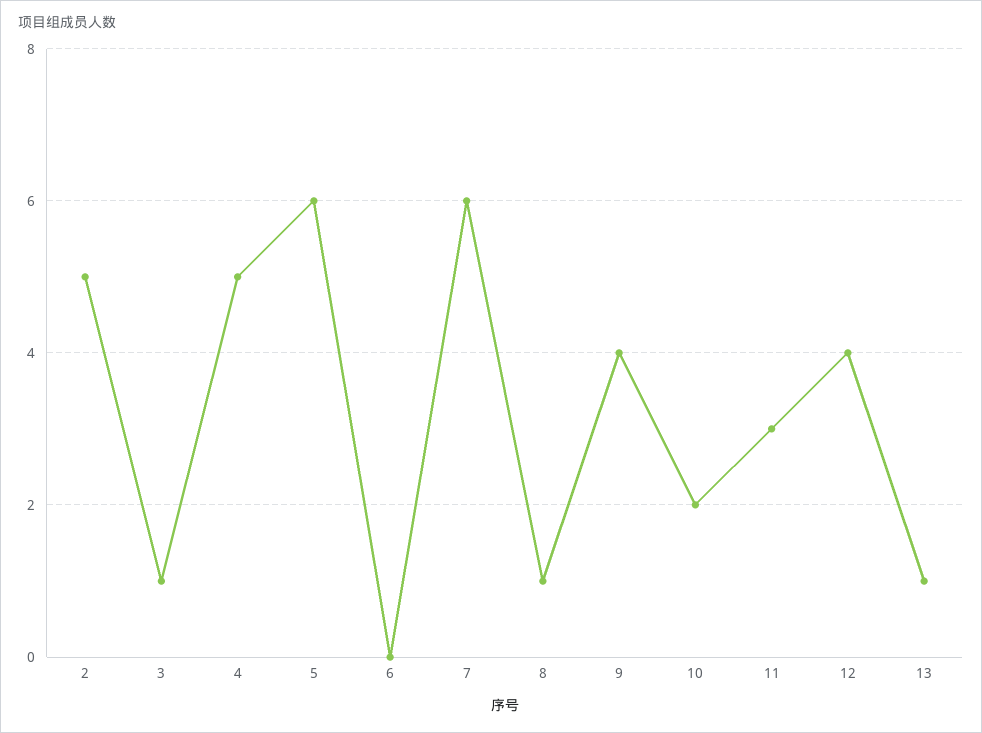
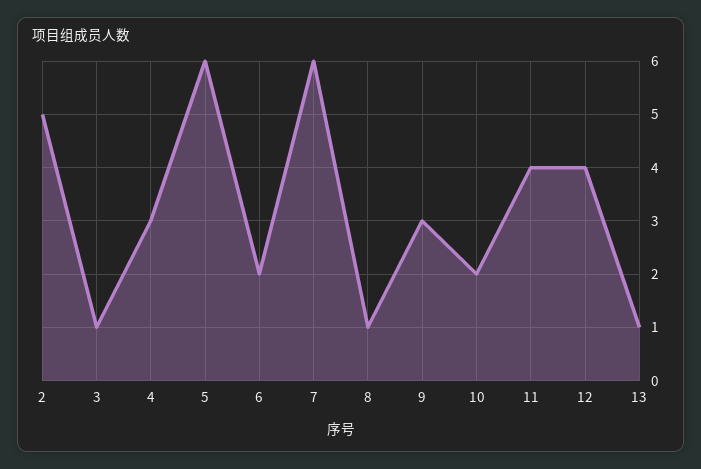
  {
    "2": 5,
    "3": 1,
-   "4": 5,
+   "4": 3,
    "5": 6,
-   "6": 0,
+   "6": 2,
    "7": 6,
    "8": 1,
-   "9": 4,
+   "9": 3,
    "10": 2,
-   "11": 3,
+   "11": 4,
    "12": 4,
    "13": 1
  }

